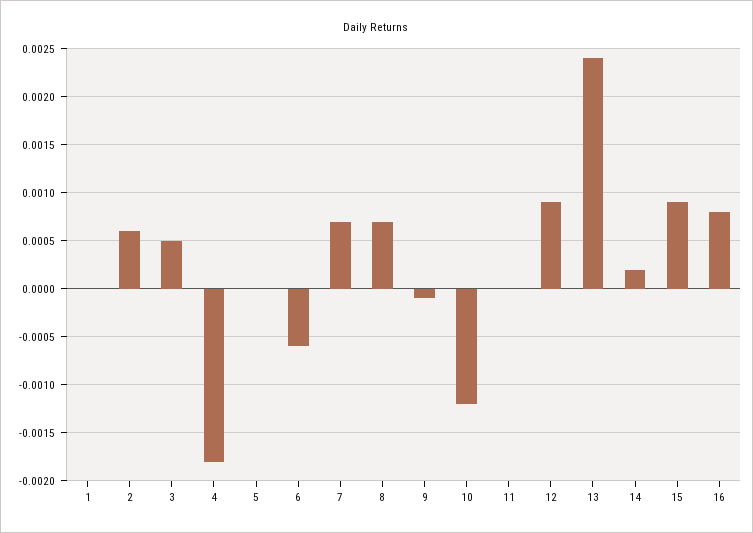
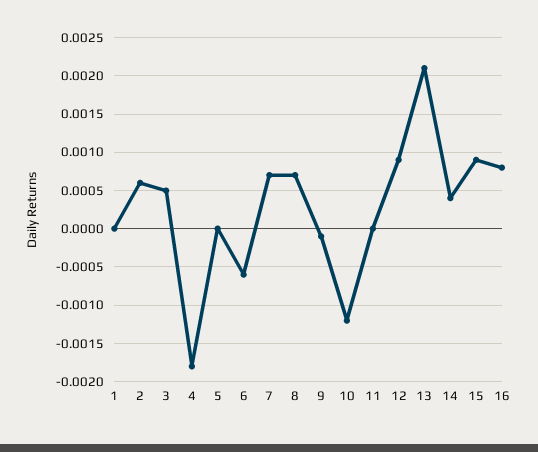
  {
    "1": 0,
    "2": 0.0006,
    "3": 0.0005,
    "4": -0.0018,
    "5": 0,
    "6": -0.0006,
    "7": 0.0007,
    "8": 0.0007,
    "9": -0.0001,
    "10": -0.0012,
    "11": 0,
    "12": 0.0009,
-   "13": 0.0024,
+   "13": 0.0021,
-   "14": 0.0002,
+   "14": 0.0004,
    "15": 0.0009,
    "16": 0.0008
  }

